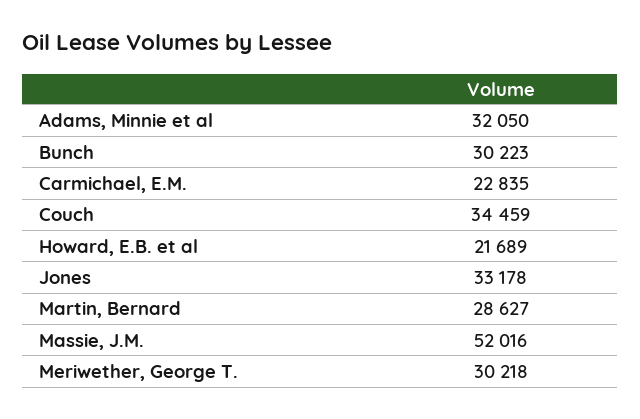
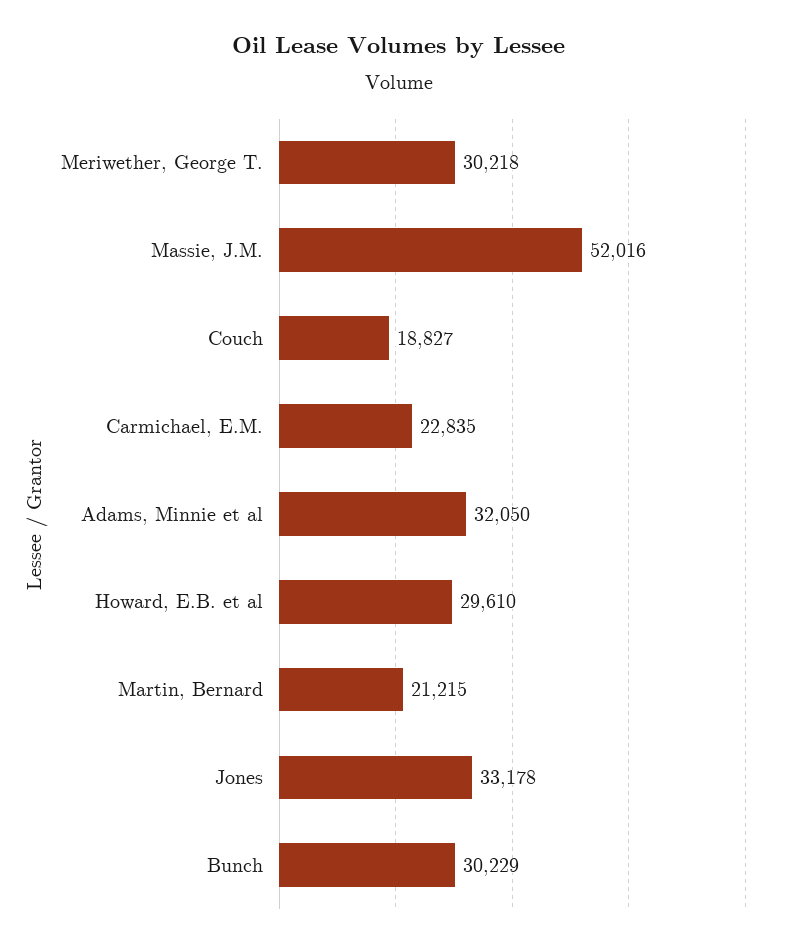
  {
    "Adams, Minnie et al": 32050,
-   "Bunch": 30223,
+   "Bunch": 30229,
    "Carmichael, E.M.": 22835,
-   "Couch": 34459,
+   "Couch": 18827,
-   "Howard, E.B. et al": 21689,
+   "Howard, E.B. et al": 29610,
    "Jones": 33178,
-   "Martin, Bernard": 28627,
+   "Martin, Bernard": 21215,
    "Massie, J.M.": 52016,
    "Meriwether, George T.": 30218
  }

